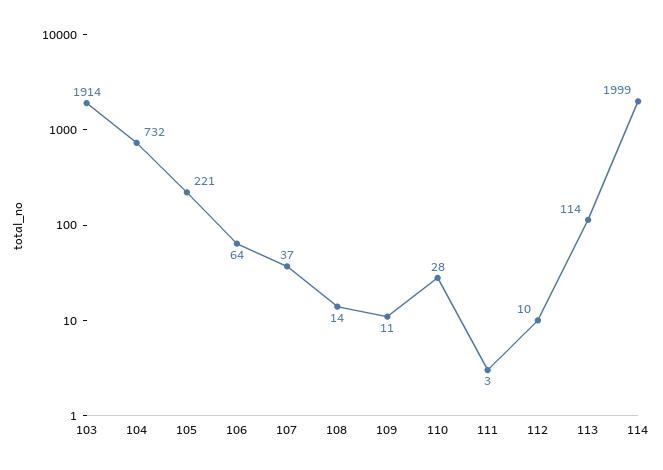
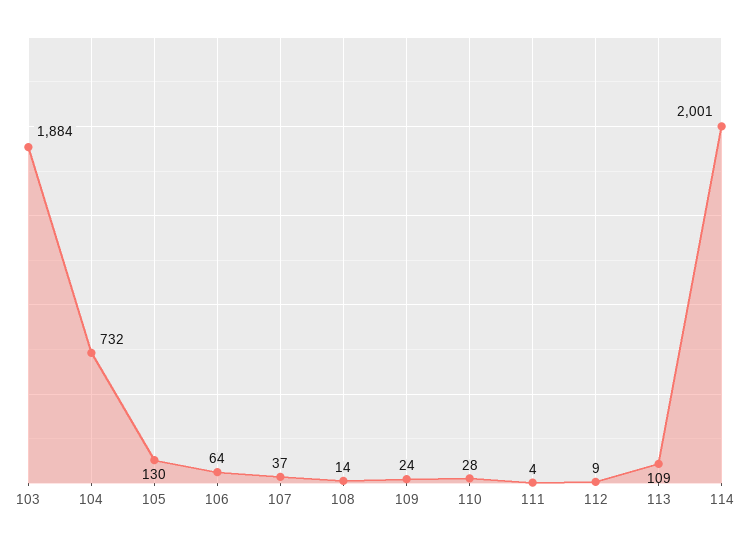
  {
-   "103": 1914,
+   "103": 1884,
    "104": 732,
-   "105": 221,
+   "105": 130,
    "106": 64,
    "107": 37,
    "108": 14,
-   "109": 11,
+   "109": 24,
    "110": 28,
-   "111": 3,
+   "111": 4,
-   "112": 10,
+   "112": 9,
-   "113": 114,
+   "113": 109,
-   "114": 1999
+   "114": 2001
  }

